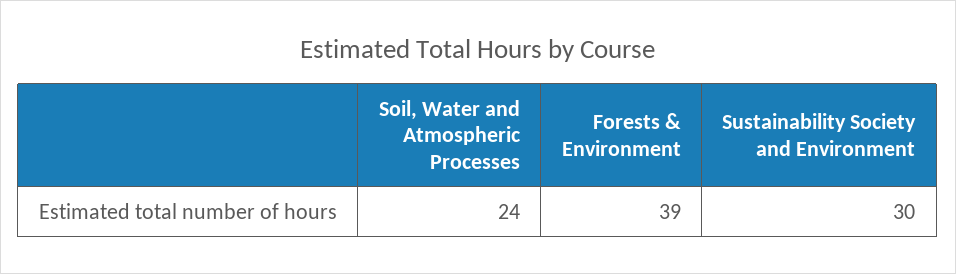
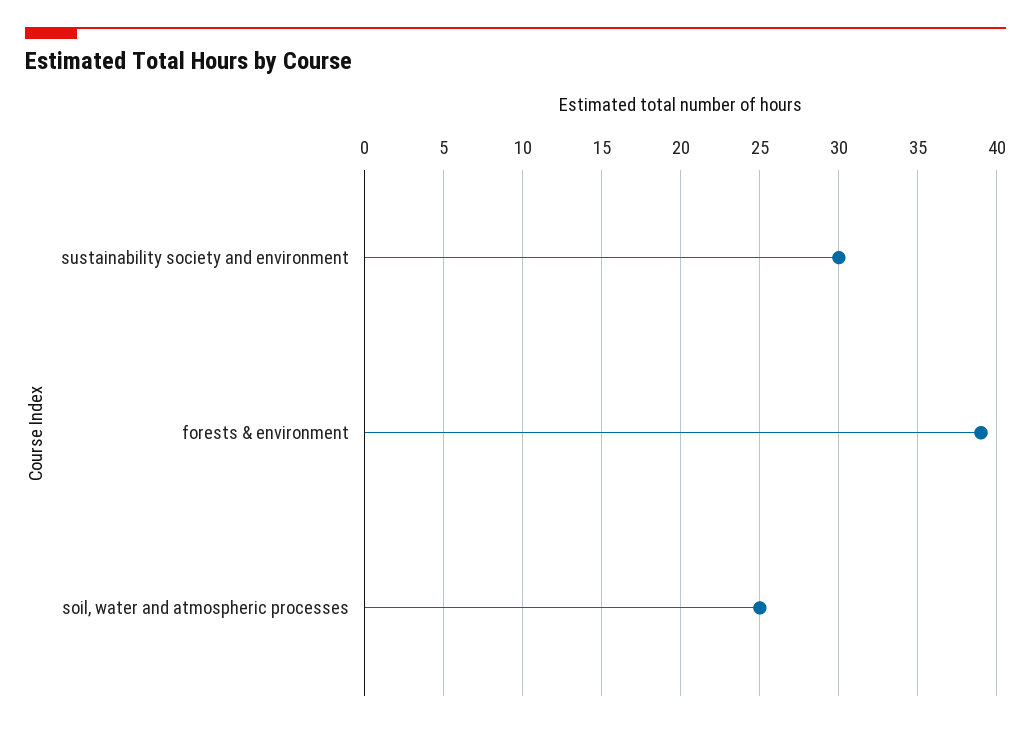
  {
-   "Soil, Water and Atmospheric Processes": 24,
+   "Soil, Water and Atmospheric Processes": 25,
    "Forests & Environment": 39,
    "Sustainability Society and Environment": 30
  }

